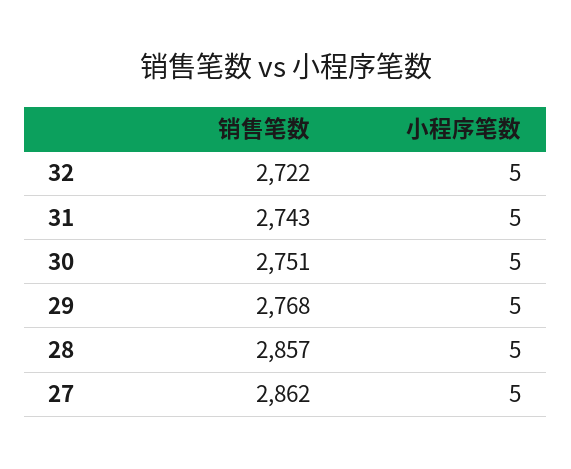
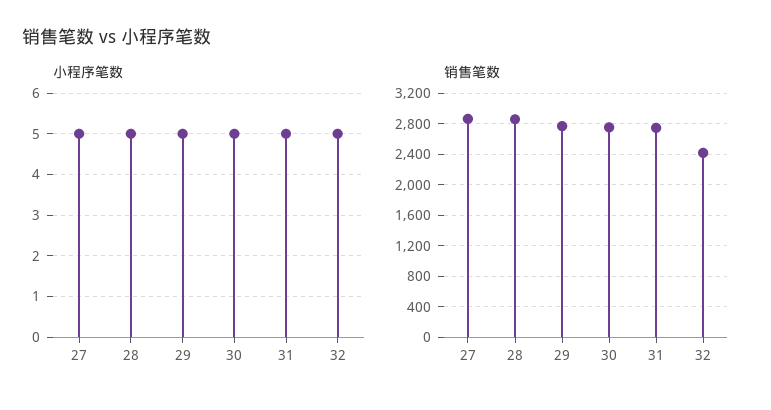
  {
    "销售笔数": {
-     "32": 2722,
+     "32": 2400,
      "31": 2743,
      "30": 2751,
      "29": 2768,
      "28": 2857,
      "27": 2862
    },
    "小程序笔数": {
      "32": 5,
      "31": 5,
      "30": 5,
      "29": 5,
      "28": 5,
      "27": 5
    }
  }

